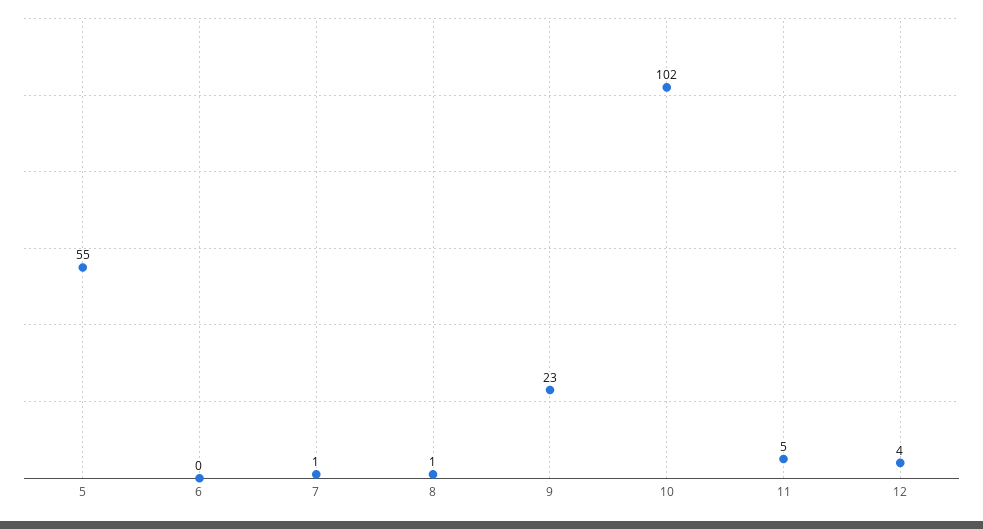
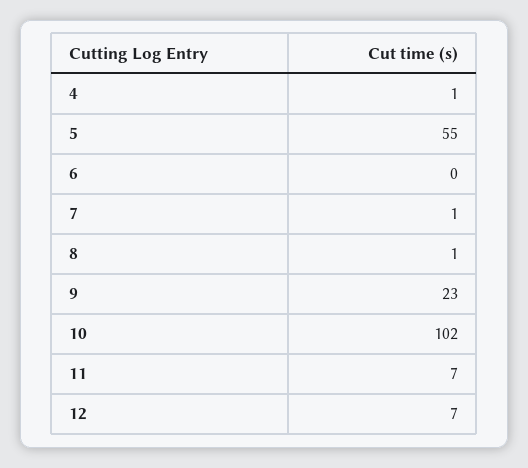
  {
    "5": 55,
    "6": 0,
    "7": 1,
    "8": 1,
    "9": 23,
    "10": 102,
-   "11": 5,
+   "11": 7,
-   "12": 4
+   "12": 7,
+   "4": 1
  }

